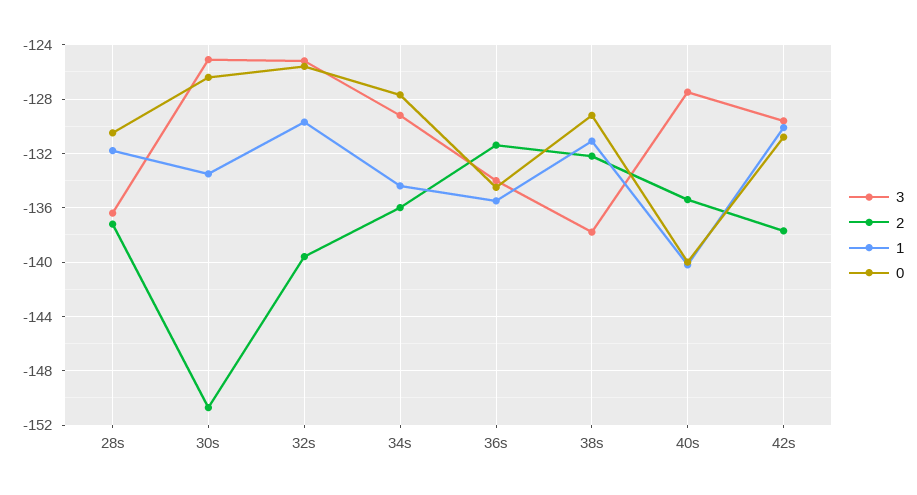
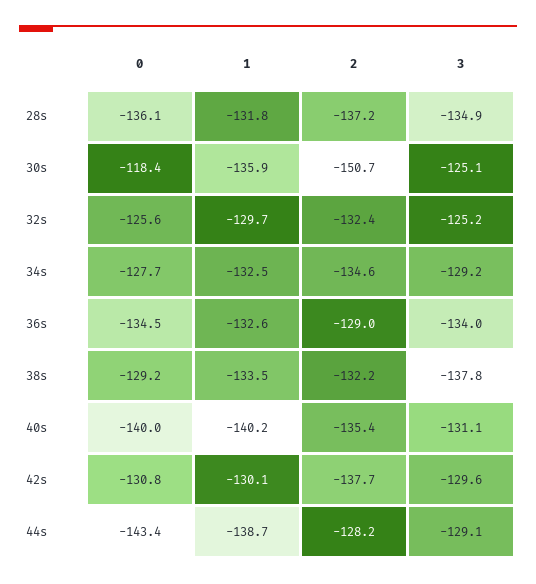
  {
    "3": {
-     "28s": -136.5,
+     "28s": -134.9,
      "30s": -125.1,
      "32s": -125.2,
      "34s": -129.2,
      "36s": -134,
      "38s": -137.8,
-     "40s": -127.5,
+     "40s": -131.1,
-     "42s": -129.6
+     "42s": -129.6,
+     "44s": -129.1
    },
    "2": {
      "28s": -137.2,
      "30s": -150.7,
-     "32s": -139.5,
+     "32s": -132.4,
-     "34s": -136,
+     "34s": -134.6,
-     "36s": -131.5,
+     "36s": -129,
      "38s": -132.2,
      "40s": -135.4,
-     "42s": -137.7
+     "42s": -137.7,
+     "44s": -128.2
    },
    "1": {
      "28s": -131.8,
-     "30s": -133.5,
+     "30s": -135.9,
      "32s": -129.7,
-     "34s": -134.5,
+     "34s": -132.5,
-     "36s": -135.5,
+     "36s": -132.6,
-     "38s": -131,
+     "38s": -133.5,
      "40s": -140.2,
-     "42s": -130.1
+     "42s": -130.1,
+     "44s": -138.7
    },
    "0": {
-     "28s": -130.5,
+     "28s": -136.1,
-     "30s": -126.5,
+     "30s": -118.4,
      "32s": -125.6,
      "34s": -127.7,
      "36s": -134.5,
      "38s": -129.2,
      "40s": -140,
-     "42s": -130.8
+     "42s": -130.8,
+     "44s": -143.4
    }
  }

